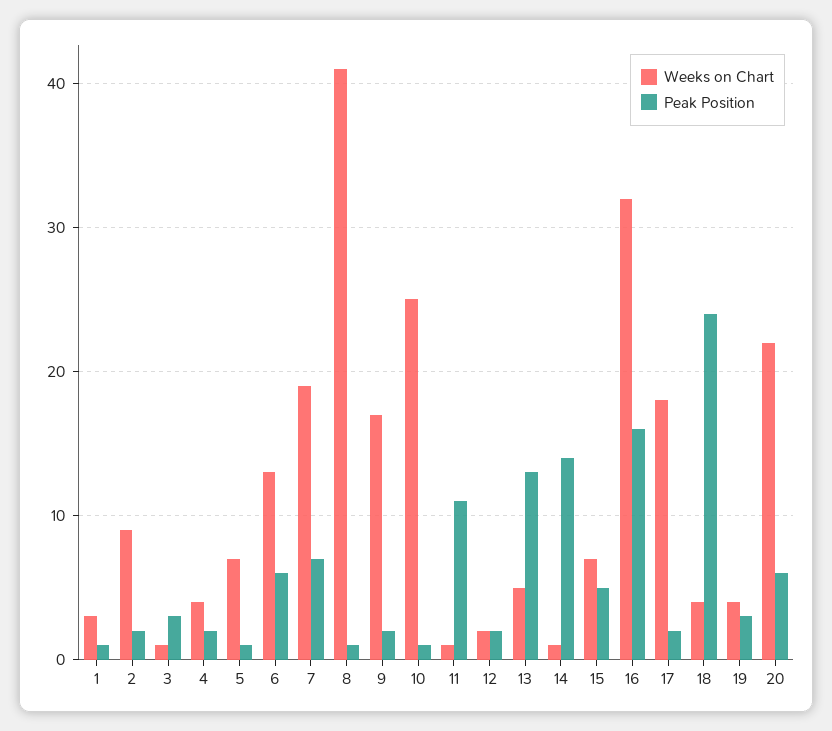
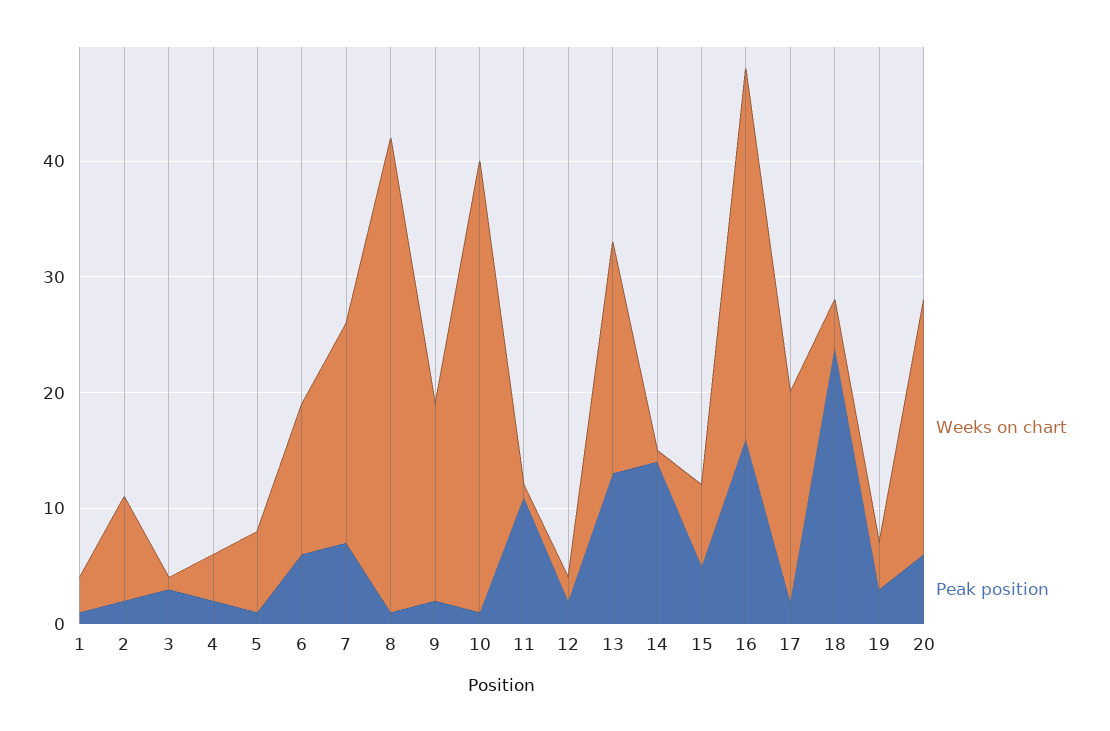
  {
    "Weeks on Chart": {
      "1": 3,
      "2": 9,
      "3": 1,
      "4": 4,
      "5": 7,
      "6": 13,
      "7": 19,
      "8": 41,
      "9": 17,
-     "10": 25,
+     "10": 39,
      "11": 1,
      "12": 2,
-     "13": 5,
+     "13": 20,
      "14": 1,
      "15": 7,
      "16": 32,
      "17": 18,
      "18": 4,
      "19": 4,
      "20": 22
    },
    "Peak Position": {
      "1": 1,
      "2": 2,
      "3": 3,
      "4": 2,
      "5": 1,
      "6": 6,
      "7": 7,
      "8": 1,
      "9": 2,
      "10": 1,
      "11": 11,
      "12": 2,
      "13": 13,
      "14": 14,
      "15": 5,
      "16": 16,
      "17": 2,
      "18": 24,
      "19": 3,
      "20": 6
    }
  }

